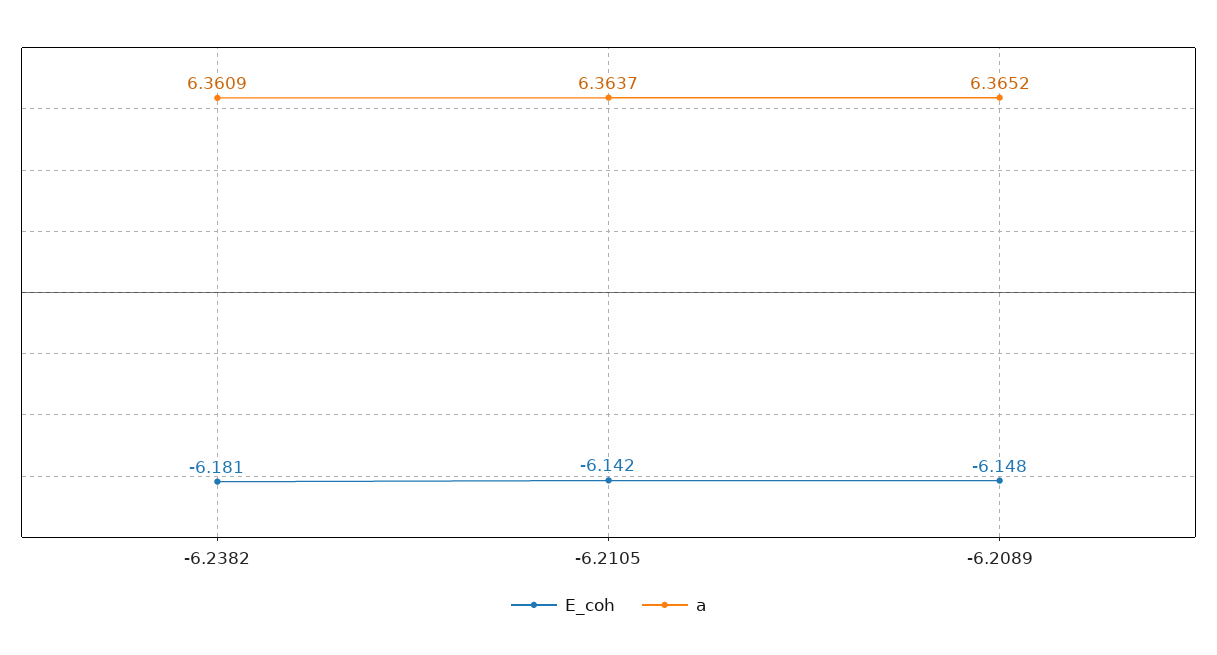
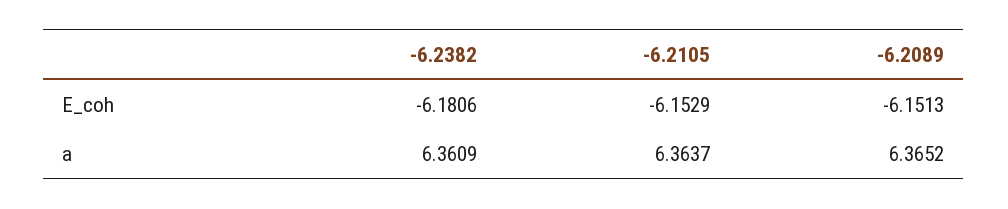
  {
    "E_coh": {
      "-6.2382": -6.1806,
-     "-6.2105": -6.142,
+     "-6.2105": -6.1529,
-     "-6.2089": -6.148
+     "-6.2089": -6.1513
    },
    "a": {
      "-6.2382": 6.3609,
      "-6.2105": 6.3637,
      "-6.2089": 6.3652
    }
  }

